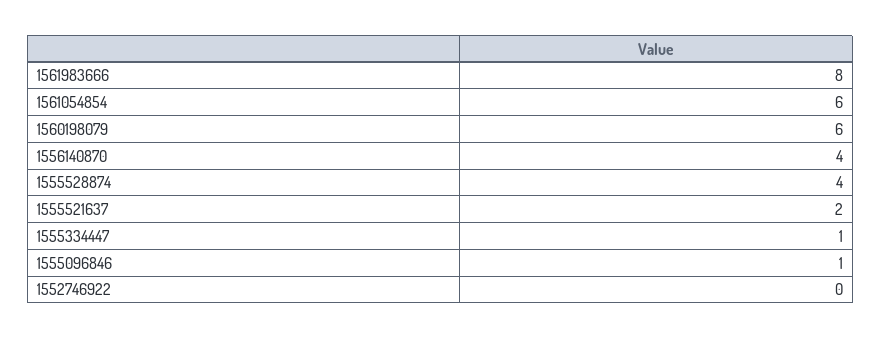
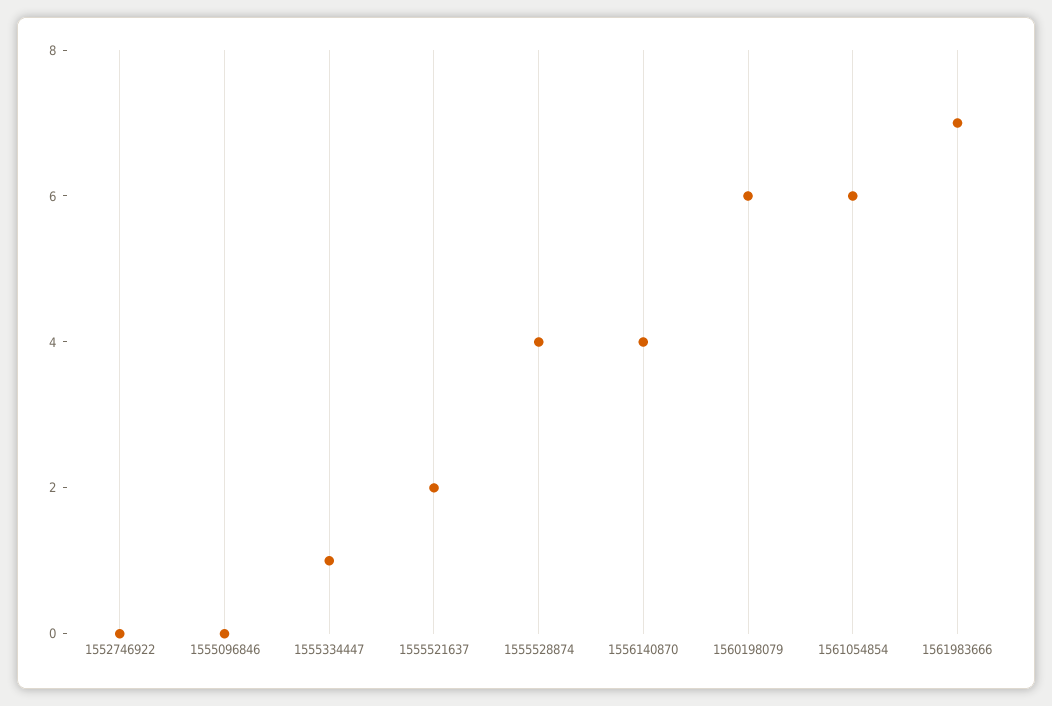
  {
-   "1561983666": 8,
+   "1561983666": 7,
    "1561054854": 6,
    "1560198079": 6,
    "1556140870": 4,
    "1555528874": 4,
    "1555521637": 2,
    "1555334447": 1,
-   "1555096846": 1,
+   "1555096846": 0,
    "1552746922": 0
  }

